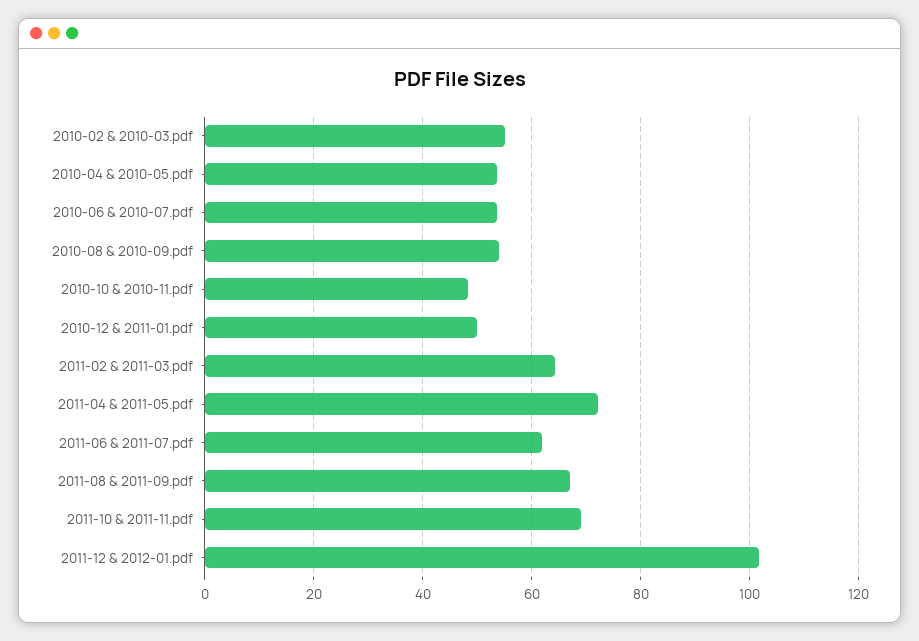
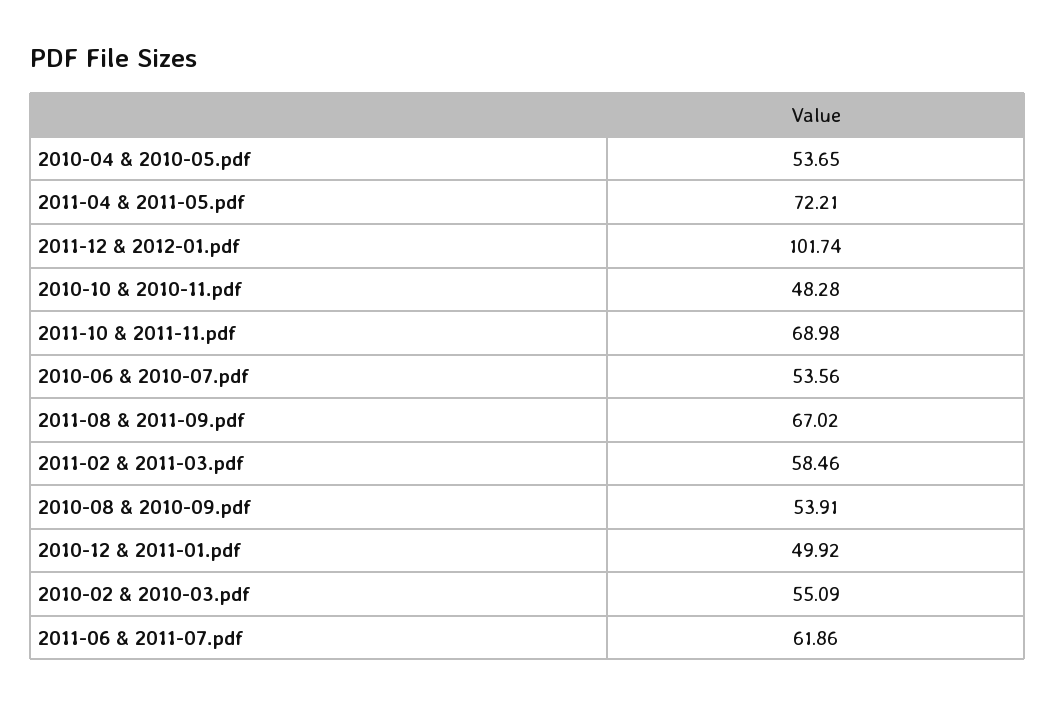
  {
    "2010-02 & 2010-03.pdf": 55.09,
    "2010-04 & 2010-05.pdf": 53.65,
    "2010-06 & 2010-07.pdf": 53.56,
    "2010-08 & 2010-09.pdf": 53.91,
    "2010-10 & 2010-11.pdf": 48.28,
    "2010-12 & 2011-01.pdf": 49.92,
-   "2011-02 & 2011-03.pdf": 64,
+   "2011-02 & 2011-03.pdf": 58.46,
    "2011-04 & 2011-05.pdf": 72.21,
    "2011-06 & 2011-07.pdf": 61.86,
    "2011-08 & 2011-09.pdf": 67.02,
    "2011-10 & 2011-11.pdf": 68.98,
    "2011-12 & 2012-01.pdf": 101.74
  }

